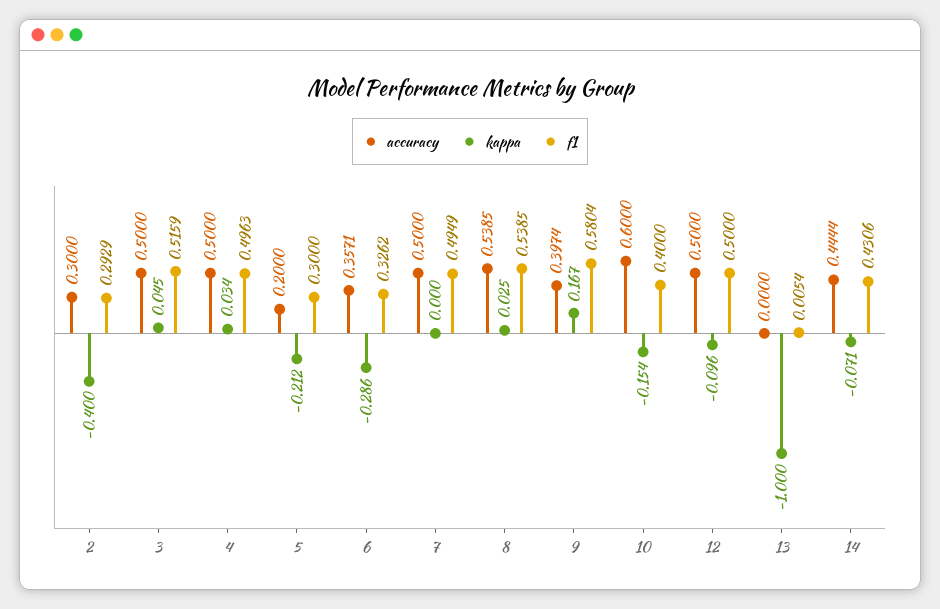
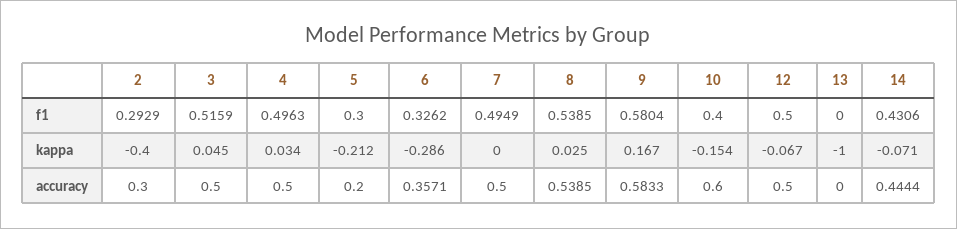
  {
    "accuracy": {
      "2": 0.3,
      "3": 0.5,
      "4": 0.5,
      "5": 0.2,
      "6": 0.3571,
      "7": 0.5,
      "8": 0.5385,
-     "9": 0.3974,
+     "9": 0.5833,
      "10": 0.6,
      "12": 0.5,
      "13": 0,
      "14": 0.4444
    },
    "kappa": {
      "2": -0.4,
      "3": 0.045,
      "4": 0.034,
      "5": -0.212,
      "6": -0.286,
      "7": 0,
      "8": 0.025,
      "9": 0.167,
      "10": -0.154,
-     "12": -0.096,
+     "12": -0.067,
      "13": -1,
      "14": -0.071
    },
    "f1": {
      "2": 0.2929,
      "3": 0.5159,
      "4": 0.4963,
      "5": 0.3,
      "6": 0.3262,
      "7": 0.4949,
      "8": 0.5385,
      "9": 0.5804,
      "10": 0.4,
      "12": 0.5,
-     "13": 0.0054,
+     "13": 0,
      "14": 0.4306
    }
  }

